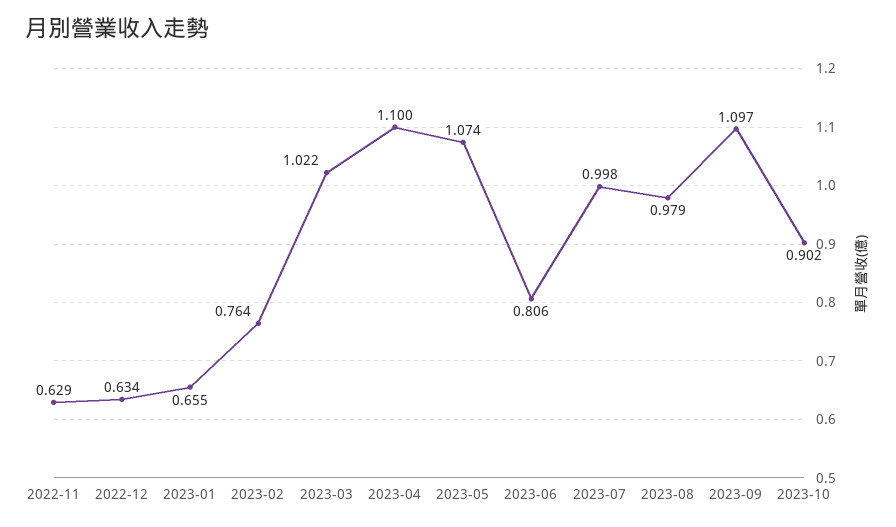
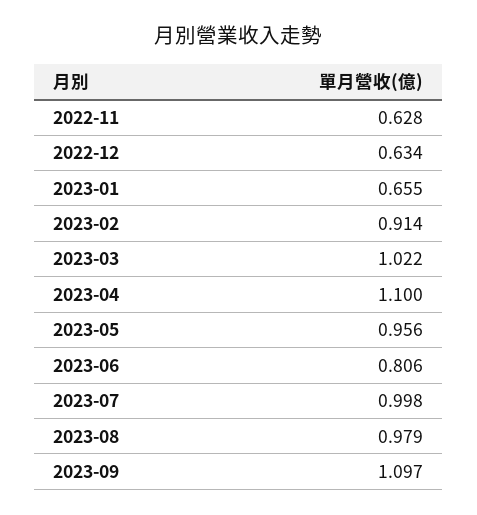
  {
-   "2022-11": 0.629,
+   "2022-11": 0.628,
    "2022-12": 0.634,
    "2023-01": 0.655,
-   "2023-02": 0.764,
+   "2023-02": 0.914,
    "2023-03": 1.022,
    "2023-04": 1.1,
-   "2023-05": 1.074,
+   "2023-05": 0.956,
    "2023-06": 0.806,
    "2023-07": 0.998,
    "2023-08": 0.979,
-   "2023-09": 1.097,
+   "2023-09": 1.097
-   "2023-10": 0.902
  }

